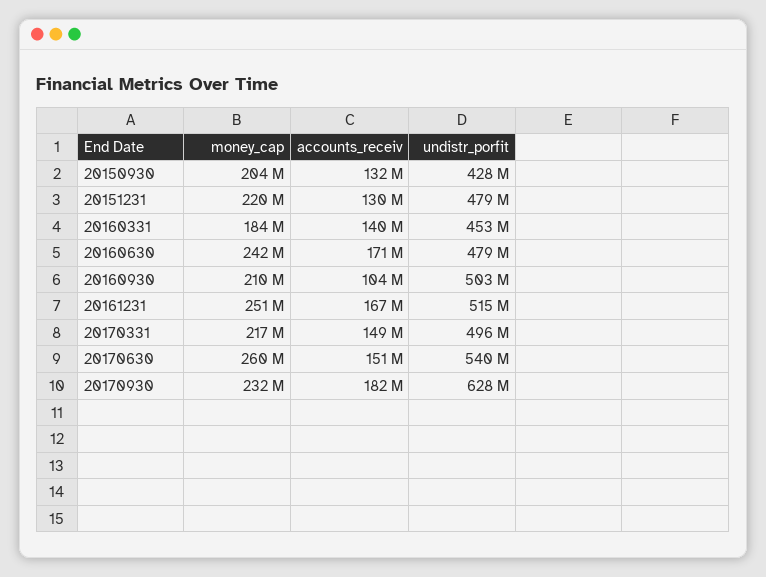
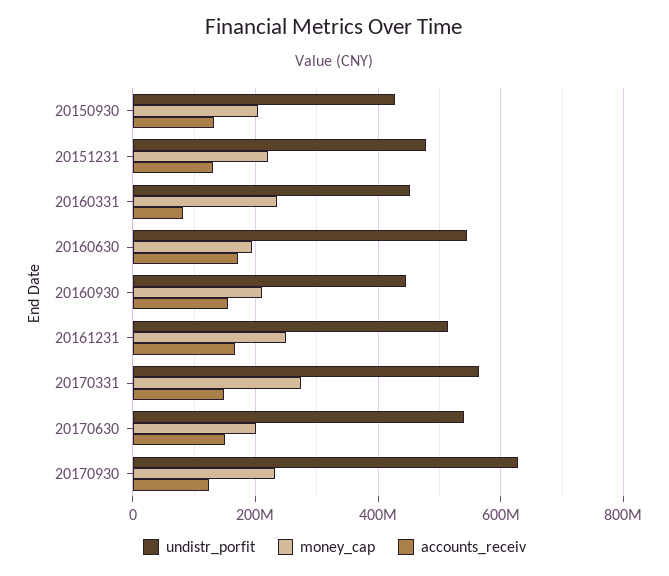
  {
    "money_cap": {
      "20150930": 204000000,
      "20151231": 220000000,
-     "20160331": 184000000,
+     "20160331": 240000000,
-     "20160630": 242000000,
+     "20160630": 200000000,
      "20160930": 210000000,
      "20161231": 251000000,
-     "20170331": 217000000,
+     "20170331": 280000000,
-     "20170630": 260000000,
+     "20170630": 200000000,
      "20170930": 232000000
    },
    "accounts_receiv": {
      "20150930": 132000000,
      "20151231": 130000000,
-     "20160331": 140000000,
+     "20160331": 80000000,
      "20160630": 171000000,
-     "20160930": 104000000,
+     "20160930": 160000000,
      "20161231": 167000000,
      "20170331": 149000000,
      "20170630": 151000000,
-     "20170930": 182000000
+     "20170930": 120000000
    },
    "undistr_porfit": {
      "20150930": 428000000,
      "20151231": 479000000,
      "20160331": 453000000,
-     "20160630": 479000000,
+     "20160630": 540000000,
-     "20160930": 503000000,
+     "20160930": 440000000,
      "20161231": 515000000,
-     "20170331": 496000000,
+     "20170331": 560000000,
      "20170630": 540000000,
      "20170930": 628000000
    }
  }

